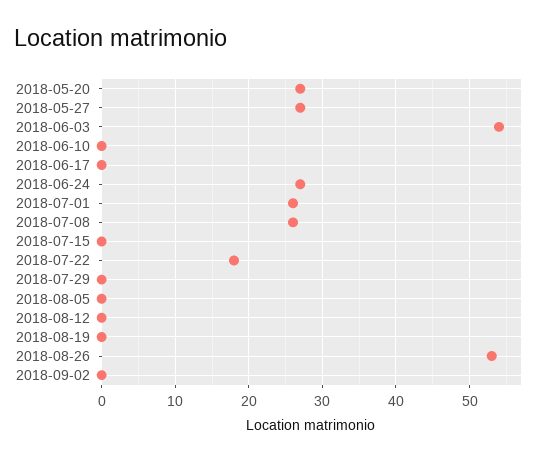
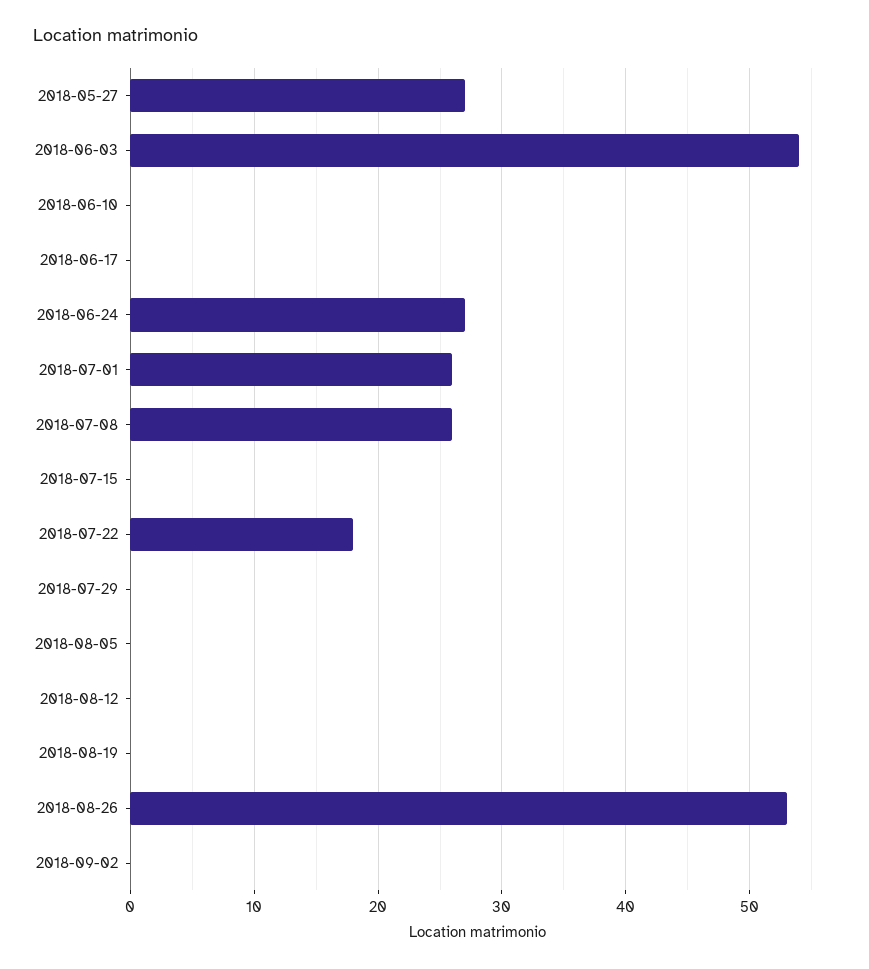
  {
-   "2018-05-20": 27,
    "2018-05-27": 27,
    "2018-06-03": 54,
    "2018-06-10": 0,
    "2018-06-17": 0,
    "2018-06-24": 27,
    "2018-07-01": 26,
    "2018-07-08": 26,
    "2018-07-15": 0,
    "2018-07-22": 18,
    "2018-07-29": 0,
    "2018-08-05": 0,
    "2018-08-12": 0,
    "2018-08-19": 0,
    "2018-08-26": 53,
    "2018-09-02": 0
  }

